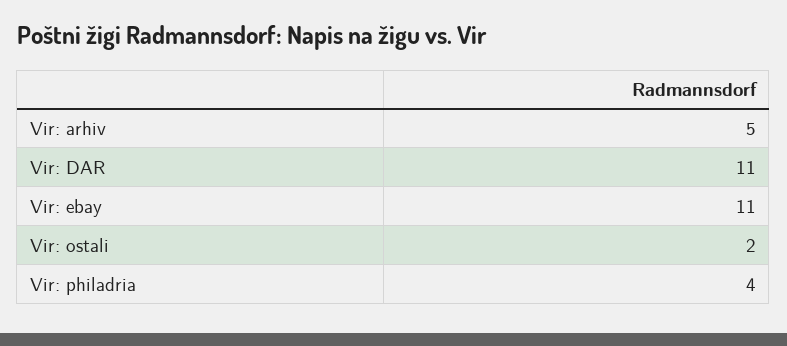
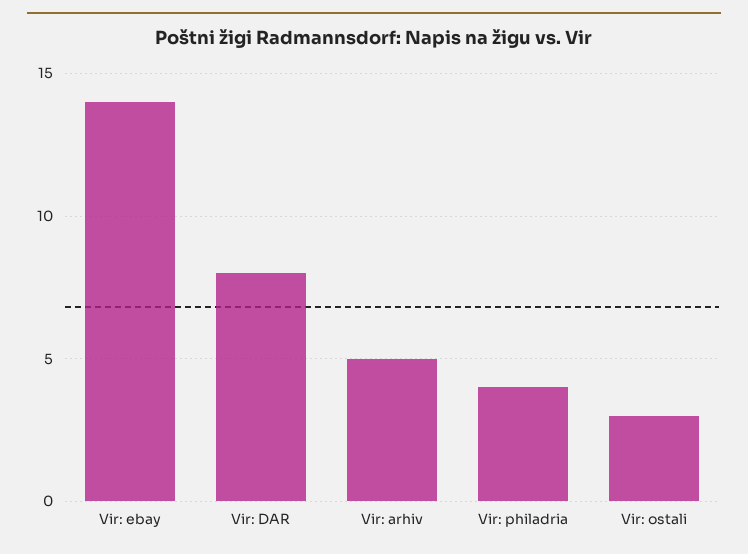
  {
    "Vir: arhiv": 5,
-   "Vir: DAR": 11,
+   "Vir: DAR": 8,
-   "Vir: ebay": 11,
+   "Vir: ebay": 14,
-   "Vir: ostali": 2,
+   "Vir: ostali": 3,
    "Vir: philadria": 4
  }

